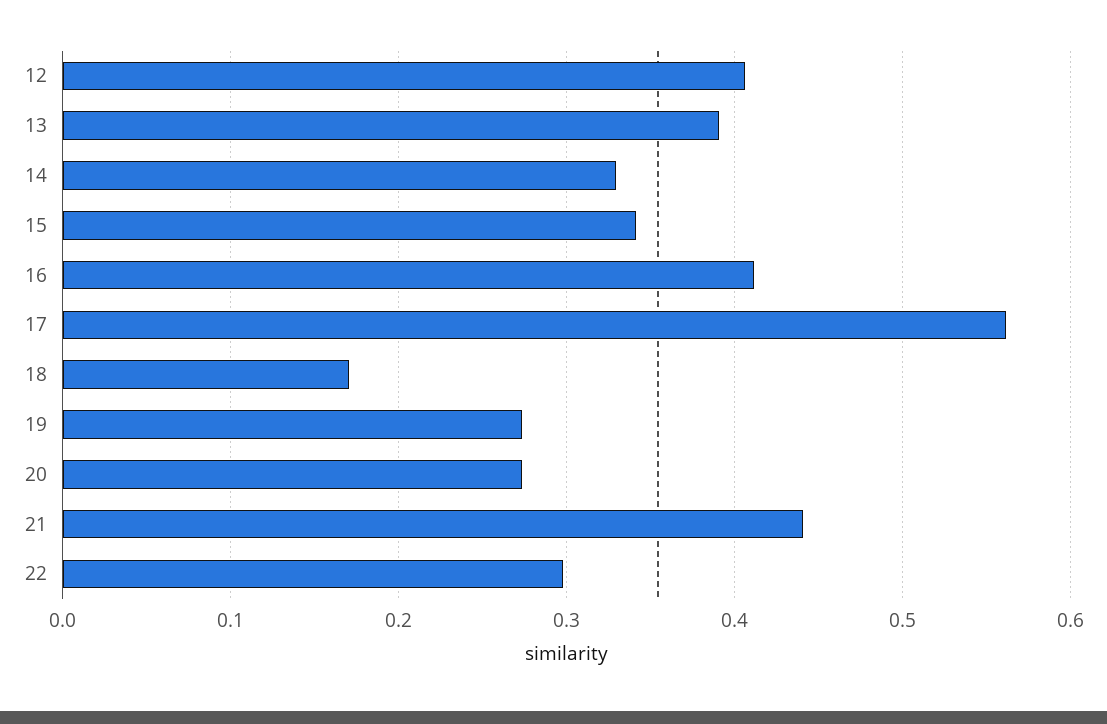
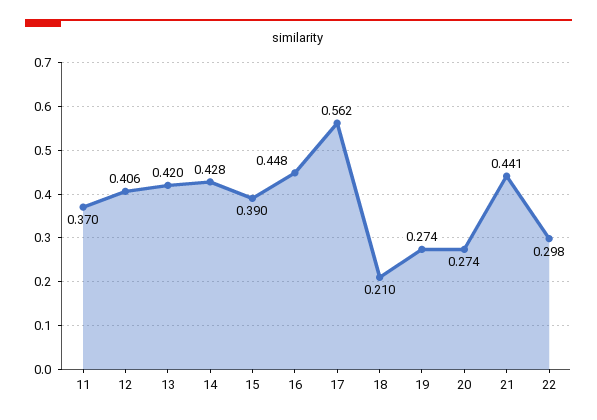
  {
    "12": 0.406,
-   "13": 0.39,
+   "13": 0.42,
-   "14": 0.33,
+   "14": 0.428,
-   "15": 0.34,
+   "15": 0.39,
-   "16": 0.41,
+   "16": 0.448,
    "17": 0.562,
-   "18": 0.17,
+   "18": 0.21,
    "19": 0.274,
    "20": 0.274,
    "21": 0.441,
-   "22": 0.298
+   "22": 0.298,
+   "11": 0.37
  }

